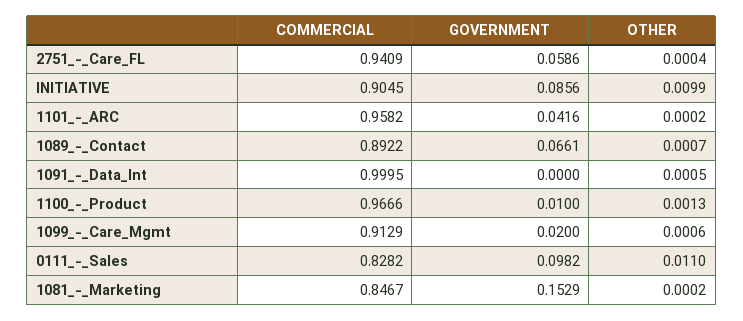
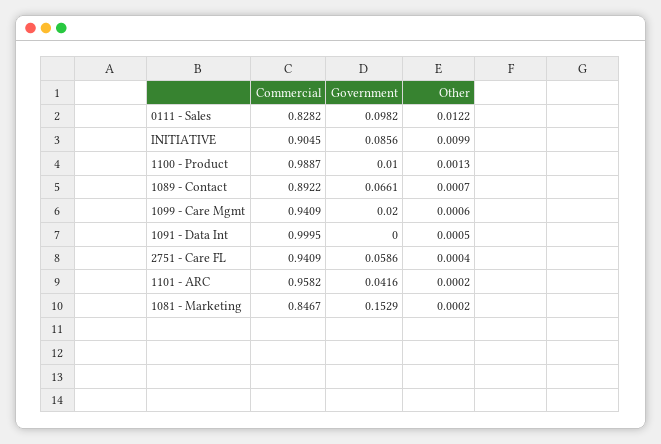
  {
    "COMMERCIAL": {
      "2751_-_Care_FL": 0.9409,
      "INITIATIVE": 0.9045,
      "1101_-_ARC": 0.9582,
      "1089_-_Contact": 0.8922,
      "1091_-_Data_Int": 0.9995,
-     "1100_-_Product": 0.9666,
+     "1100_-_Product": 0.9887,
-     "1099_-_Care_Mgmt": 0.9129,
+     "1099_-_Care_Mgmt": 0.9409,
      "0111_-_Sales": 0.8282,
      "1081_-_Marketing": 0.8467
    },
    "GOVERNMENT": {
      "2751_-_Care_FL": 0.0586,
      "INITIATIVE": 0.0856,
      "1101_-_ARC": 0.0416,
      "1089_-_Contact": 0.0661,
      "1091_-_Data_Int": 0,
      "1100_-_Product": 0.01,
      "1099_-_Care_Mgmt": 0.02,
      "0111_-_Sales": 0.0982,
      "1081_-_Marketing": 0.1529
    },
    "OTHER": {
      "2751_-_Care_FL": 0.0004,
      "INITIATIVE": 0.0099,
      "1101_-_ARC": 0.0002,
      "1089_-_Contact": 0.0007,
      "1091_-_Data_Int": 0.0005,
      "1100_-_Product": 0.0013,
      "1099_-_Care_Mgmt": 0.0006,
-     "0111_-_Sales": 0.011,
+     "0111_-_Sales": 0.0122,
      "1081_-_Marketing": 0.0002
    }
  }

